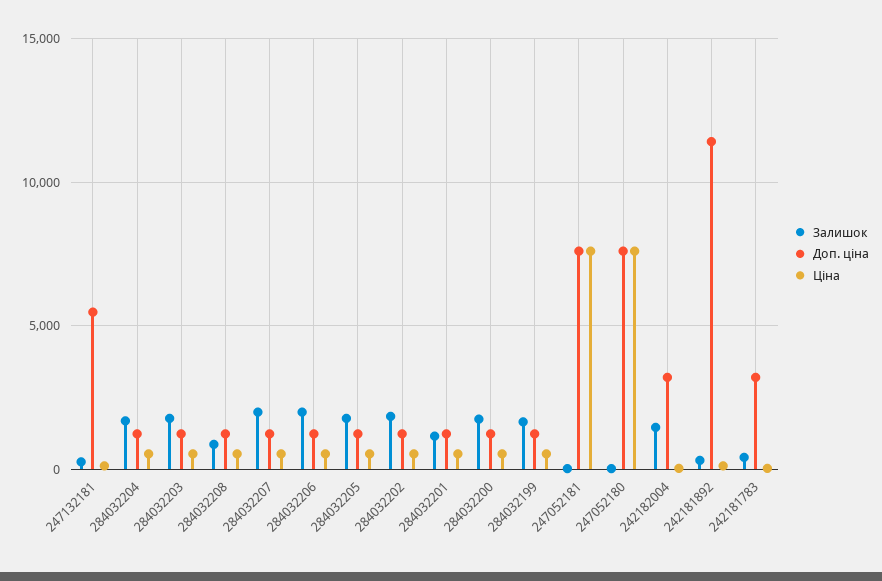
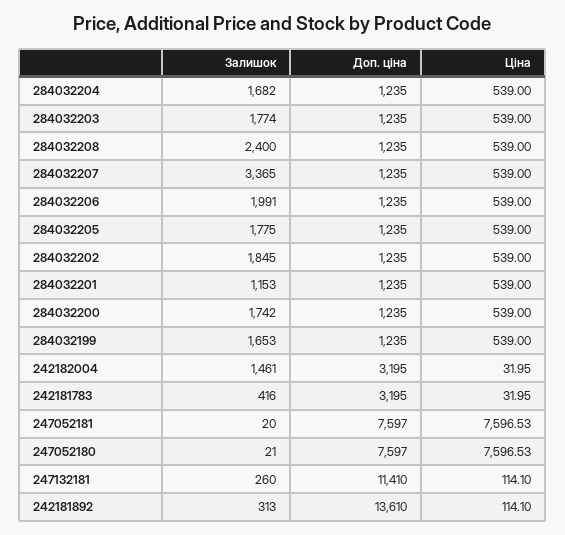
  {
    "Залишок": {
      "247132181": 260,
      "284032204": 1682,
      "284032203": 1774,
-     "284032208": 1000,
+     "284032208": 2400,
-     "284032207": 2000,
+     "284032207": 3365,
      "284032206": 1991,
      "284032205": 1775,
      "284032202": 1845,
      "284032201": 1153,
      "284032200": 1742,
      "284032199": 1653,
      "247052181": 20,
      "247052180": 21,
      "242182004": 1461,
      "242181892": 313,
      "242181783": 416
    },
    "Доп. ціна": {
-     "247132181": 5500,
+     "247132181": 11410,
      "284032204": 1235,
      "284032203": 1235,
      "284032208": 1235,
      "284032207": 1235,
      "284032206": 1235,
      "284032205": 1235,
      "284032202": 1235,
      "284032201": 1235,
      "284032200": 1235,
      "284032199": 1235,
      "247052181": 7597,
      "247052180": 7597,
      "242182004": 3195,
-     "242181892": 11500,
+     "242181892": 13610,
      "242181783": 3195
    },
    "Ціна": {
      "247132181": 114.1,
      "284032204": 539,
      "284032203": 539,
      "284032208": 539,
      "284032207": 539,
      "284032206": 539,
      "284032205": 539,
      "284032202": 539,
      "284032201": 539,
      "284032200": 539,
      "284032199": 539,
      "247052181": 7596.53,
      "247052180": 7596.53,
      "242182004": 31.95,
      "242181892": 114.1,
      "242181783": 31.95
    }
  }

